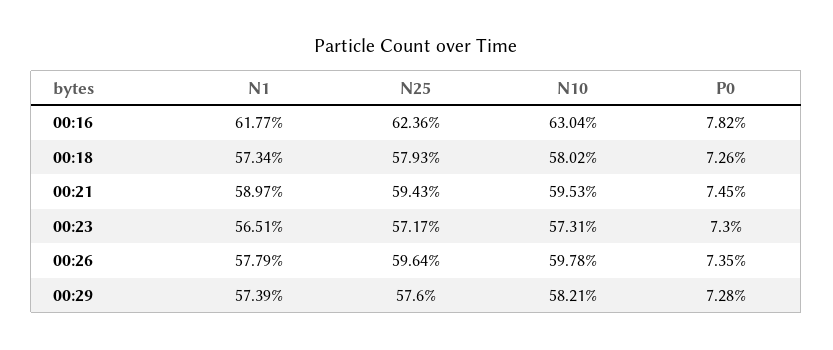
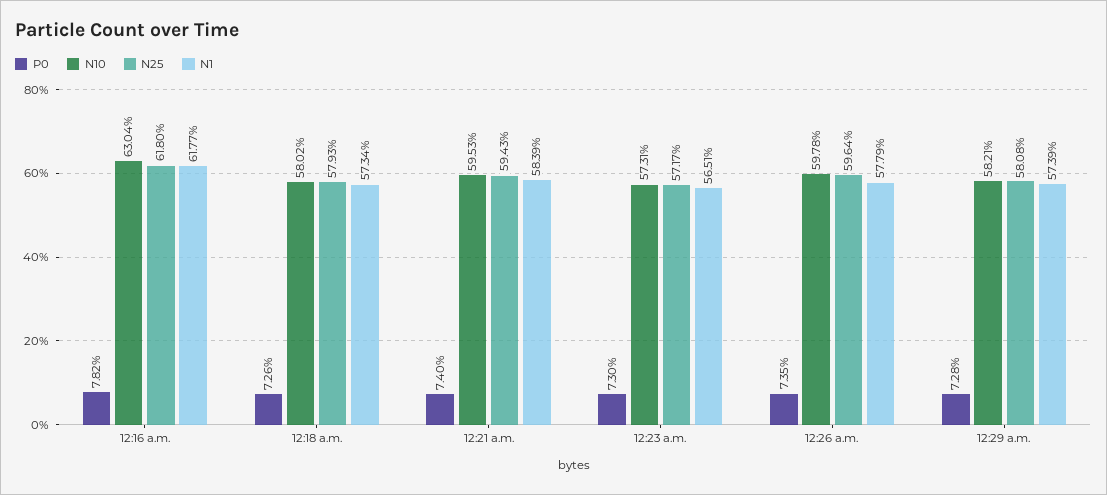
  {
    "N1": {
      "00:16": 61.77,
      "00:18": 57.34,
-     "00:21": 58.97,
+     "00:21": 58.39,
      "00:23": 56.51,
      "00:26": 57.79,
      "00:29": 57.39
    },
    "N25": {
-     "00:16": 62.36,
+     "00:16": 61.8,
      "00:18": 57.93,
      "00:21": 59.43,
      "00:23": 57.17,
      "00:26": 59.64,
-     "00:29": 57.6
+     "00:29": 58.08
    },
    "N10": {
      "00:16": 63.04,
      "00:18": 58.02,
      "00:21": 59.53,
      "00:23": 57.31,
      "00:26": 59.78,
      "00:29": 58.21
    },
    "P0": {
      "00:16": 7.82,
      "00:18": 7.26,
-     "00:21": 7.45,
+     "00:21": 7.4,
      "00:23": 7.3,
      "00:26": 7.35,
      "00:29": 7.28
    }
  }

